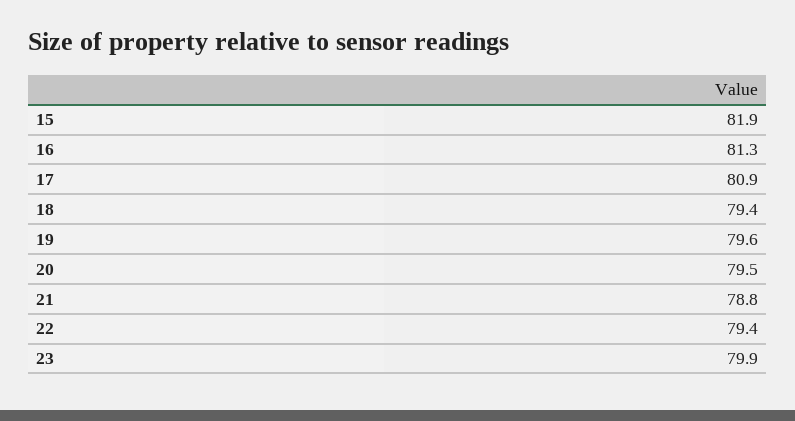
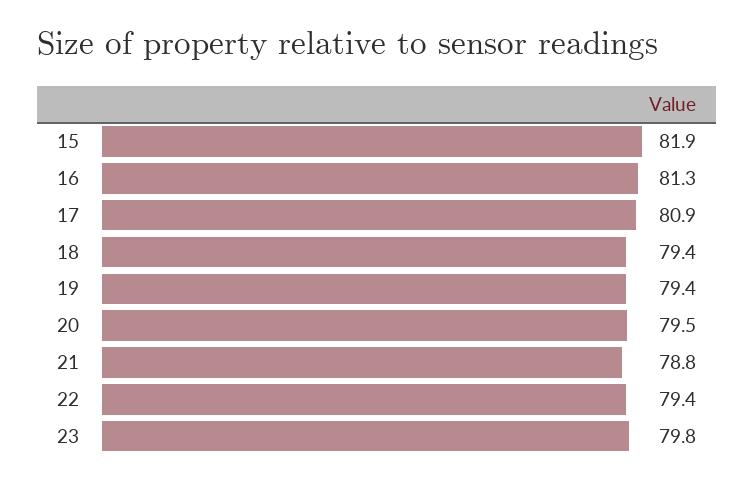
  {
    "15": 81.9,
    "16": 81.3,
    "17": 80.9,
    "18": 79.4,
-   "19": 79.6,
+   "19": 79.4,
    "20": 79.5,
    "21": 78.8,
    "22": 79.4,
-   "23": 79.9
+   "23": 79.8
  }

